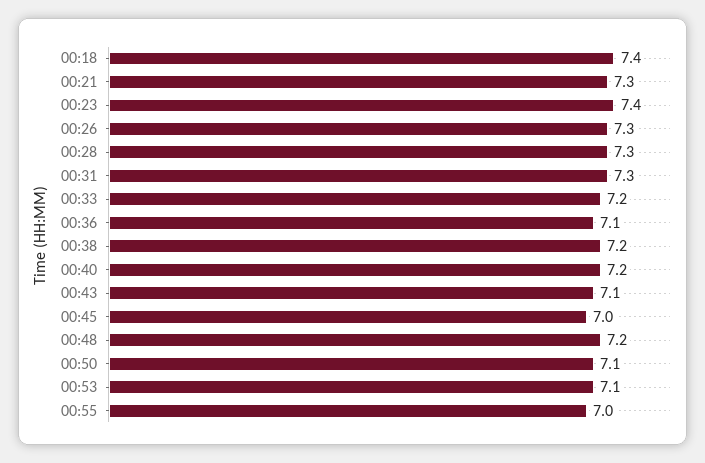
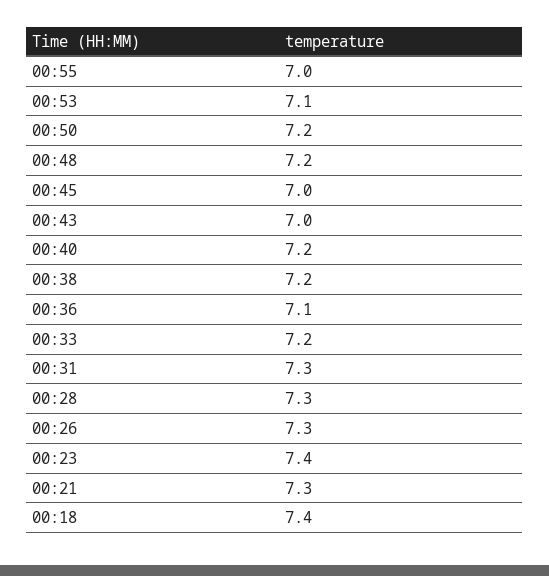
  {
    "00:18": 7.4,
    "00:21": 7.3,
    "00:23": 7.4,
    "00:26": 7.3,
    "00:28": 7.3,
    "00:31": 7.3,
    "00:33": 7.2,
    "00:36": 7.1,
    "00:38": 7.2,
    "00:40": 7.2,
-   "00:43": 7.1,
+   "00:43": 7,
    "00:45": 7,
    "00:48": 7.2,
-   "00:50": 7.1,
+   "00:50": 7.2,
    "00:53": 7.1,
    "00:55": 7
  }

